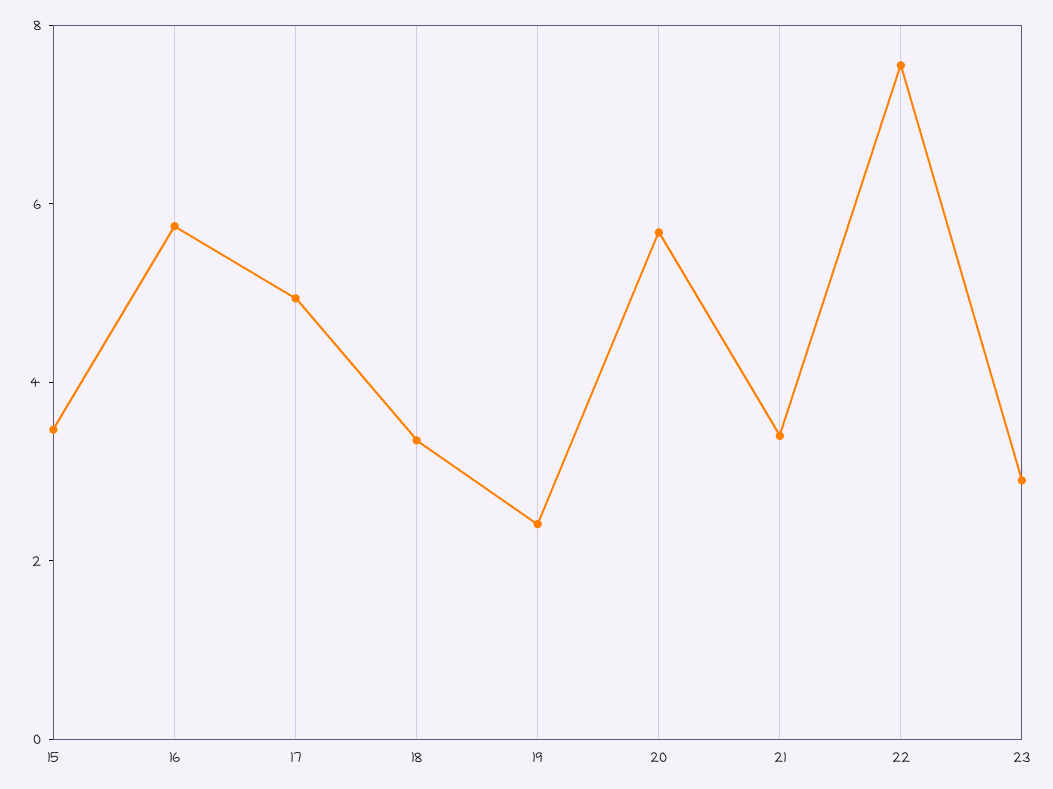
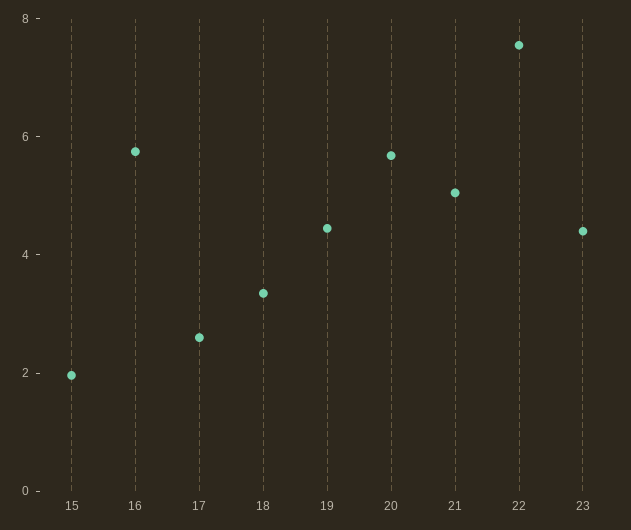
  {
-   "15": 3.5,
+   "15": 2,
    "16": 6,
-   "17": 5,
+   "17": 2.5,
    "18": 3.5,
-   "19": 2.5,
+   "19": 4.5,
    "20": 5.5,
-   "21": 3.5,
+   "21": 5,
    "22": 7.5,
-   "23": 3
+   "23": 4.5
  }

